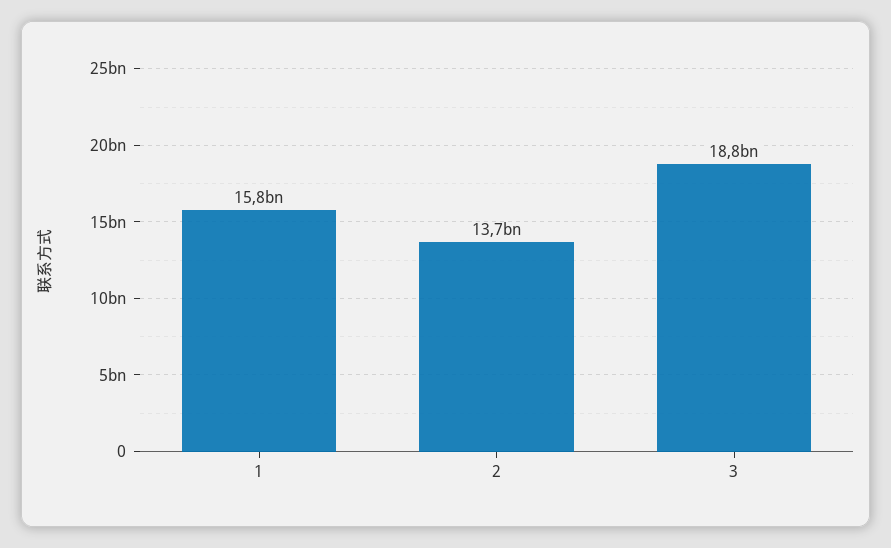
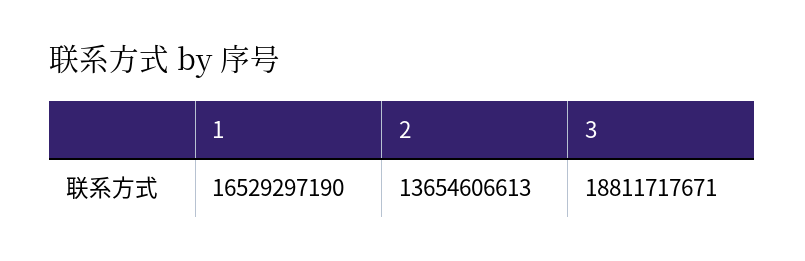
  {
-   "1": 15800000000,
+   "1": 16529297190,
    "2": 13654606613,
    "3": 18811717671
  }

